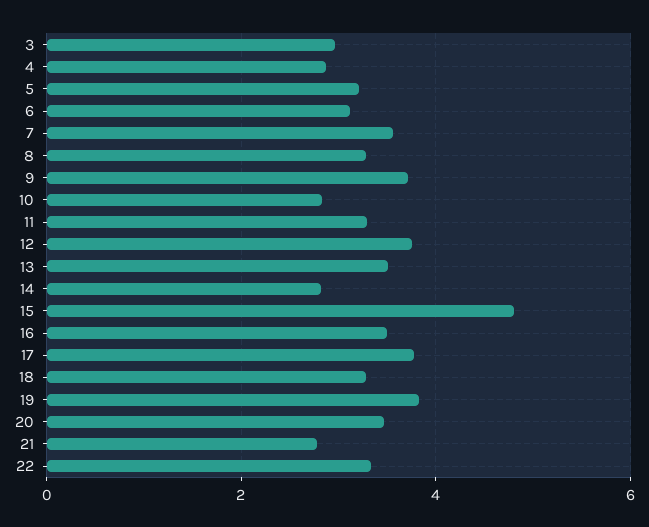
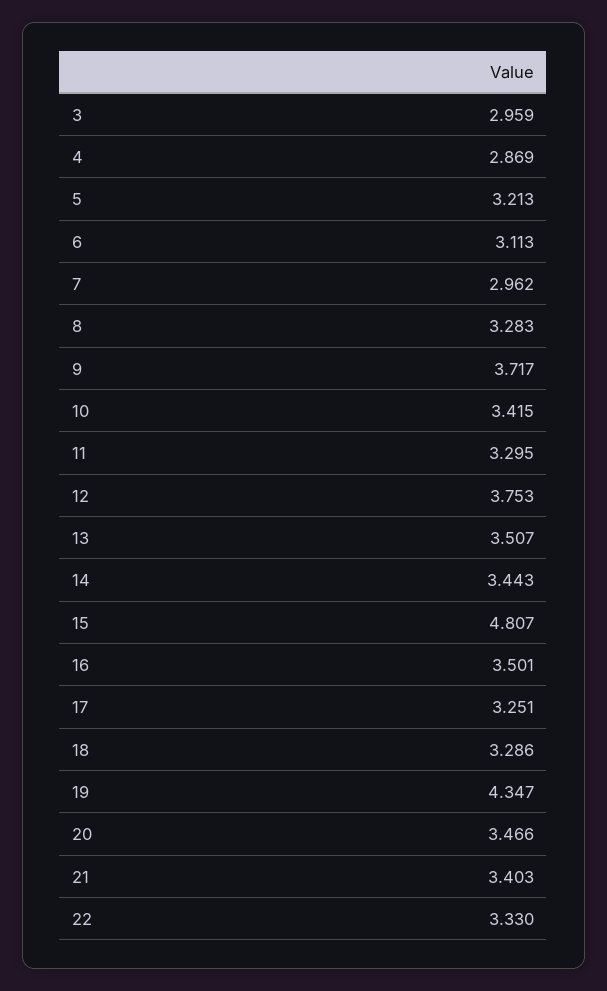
  {
    "3": 2.959,
    "4": 2.869,
    "5": 3.213,
    "6": 3.113,
-   "7": 3.6,
+   "7": 2.962,
    "8": 3.283,
    "9": 3.717,
-   "10": 2.8,
+   "10": 3.415,
    "11": 3.295,
    "12": 3.753,
    "13": 3.507,
-   "14": 2.8,
+   "14": 3.443,
    "15": 4.807,
    "16": 3.501,
-   "17": 3.8,
+   "17": 3.251,
    "18": 3.286,
-   "19": 3.8,
+   "19": 4.347,
    "20": 3.466,
-   "21": 2.8,
+   "21": 3.403,
    "22": 3.33
  }

